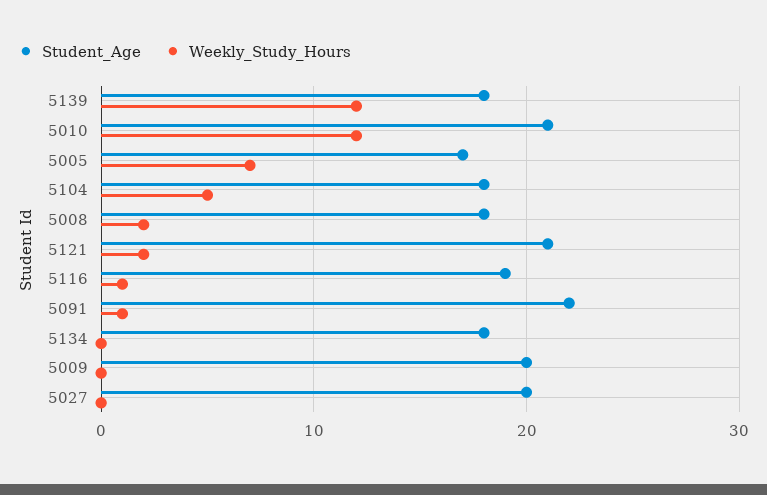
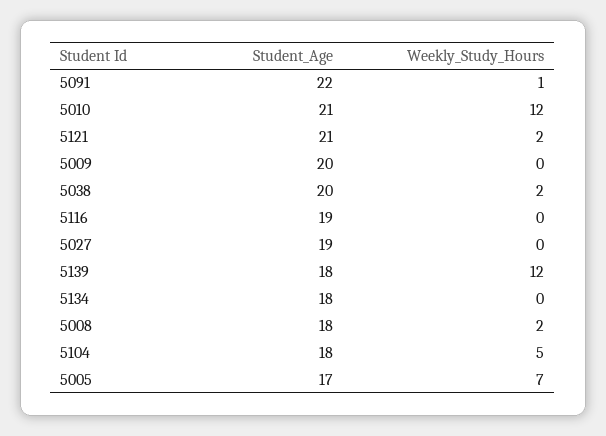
  {
    "Student_Age": {
      "5139": 18,
      "5010": 21,
      "5005": 17,
      "5104": 18,
      "5008": 18,
      "5121": 21,
      "5116": 19,
      "5091": 22,
      "5134": 18,
      "5009": 20,
-     "5027": 20
+     "5027": 19,
+     "5038": 20
    },
    "Weekly_Study_Hours": {
      "5139": 12,
      "5010": 12,
      "5005": 7,
      "5104": 5,
      "5008": 2,
      "5121": 2,
-     "5116": 1,
+     "5116": 0,
      "5091": 1,
      "5134": 0,
      "5009": 0,
-     "5027": 0
+     "5027": 0,
+     "5038": 2
    }
  }

